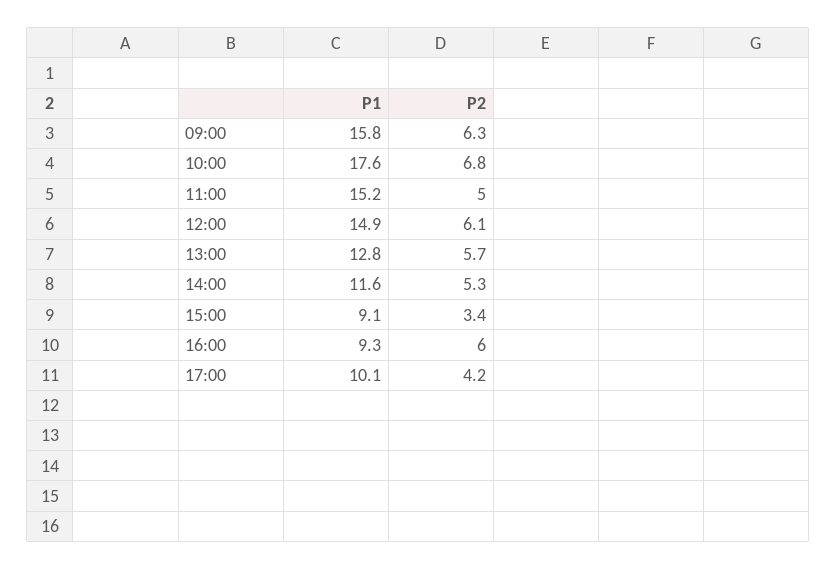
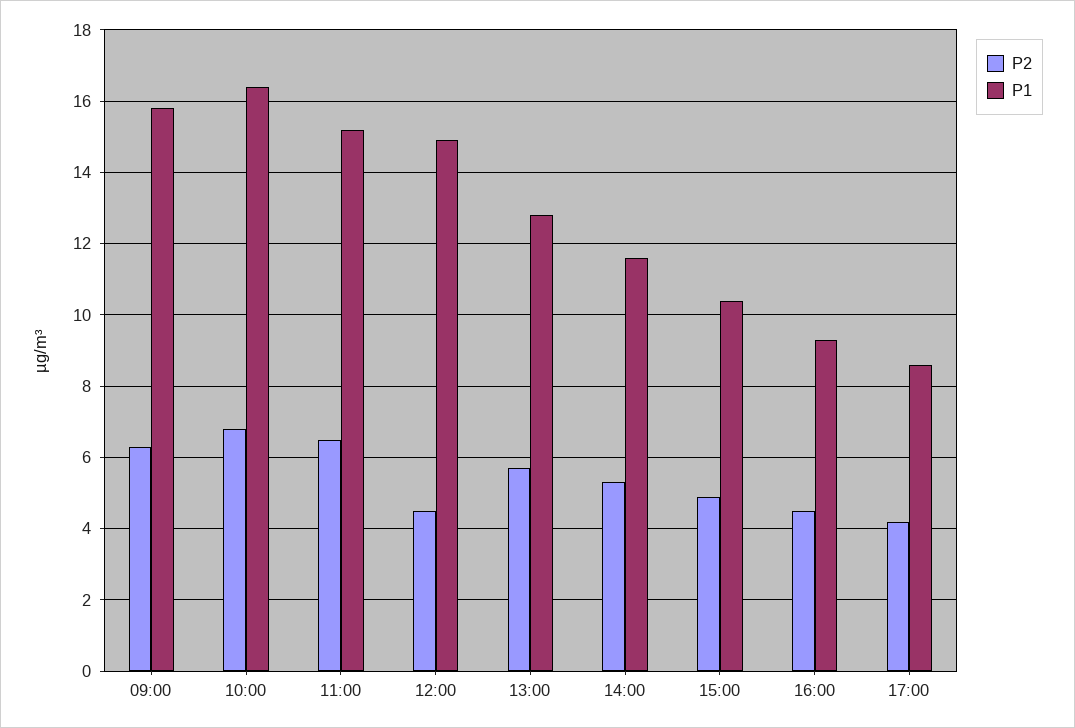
  {
    "P1": {
      "09:00": 15.8,
-     "10:00": 17.6,
+     "10:00": 16.5,
      "11:00": 15.2,
      "12:00": 14.9,
      "13:00": 12.8,
      "14:00": 11.6,
-     "15:00": 9.1,
+     "15:00": 10.5,
      "16:00": 9.3,
-     "17:00": 10.1
+     "17:00": 8.5
    },
    "P2": {
      "09:00": 6.3,
      "10:00": 6.8,
-     "11:00": 5,
+     "11:00": 6.5,
-     "12:00": 6.1,
+     "12:00": 4.5,
      "13:00": 5.7,
      "14:00": 5.3,
-     "15:00": 3.4,
+     "15:00": 5,
-     "16:00": 6,
+     "16:00": 4.5,
      "17:00": 4.2
    }
  }

